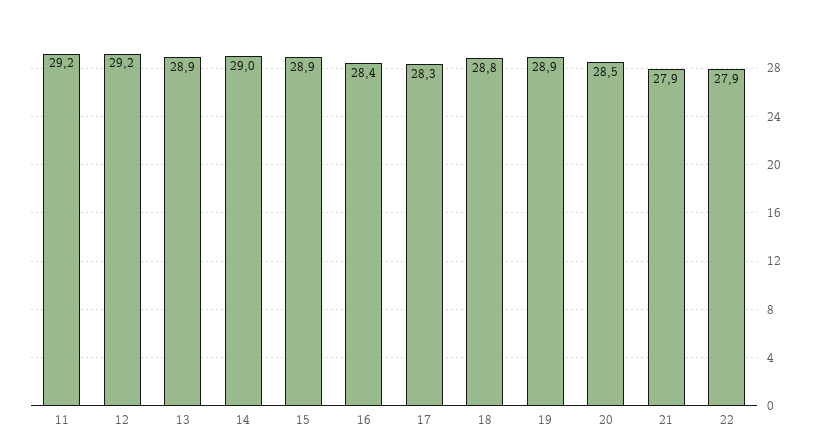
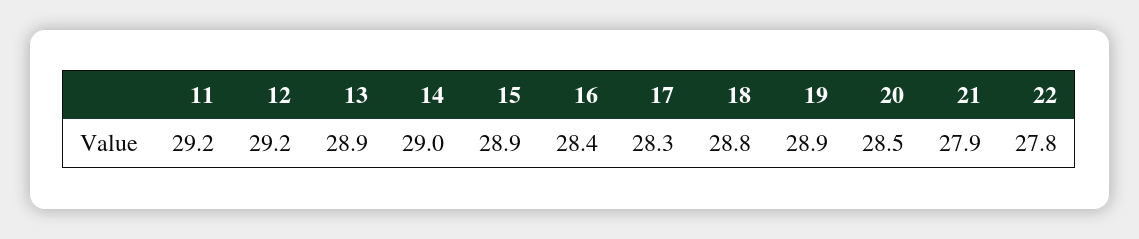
  {
    "11": 29.2,
    "12": 29.2,
    "13": 28.9,
    "14": 29,
    "15": 28.9,
    "16": 28.4,
    "17": 28.3,
    "18": 28.8,
    "19": 28.9,
    "20": 28.5,
    "21": 27.9,
-   "22": 27.9
+   "22": 27.8
  }

